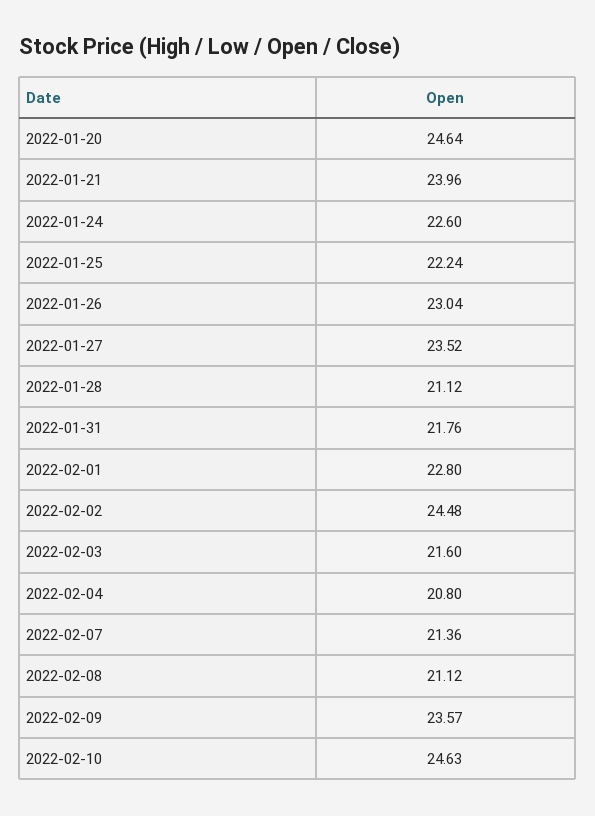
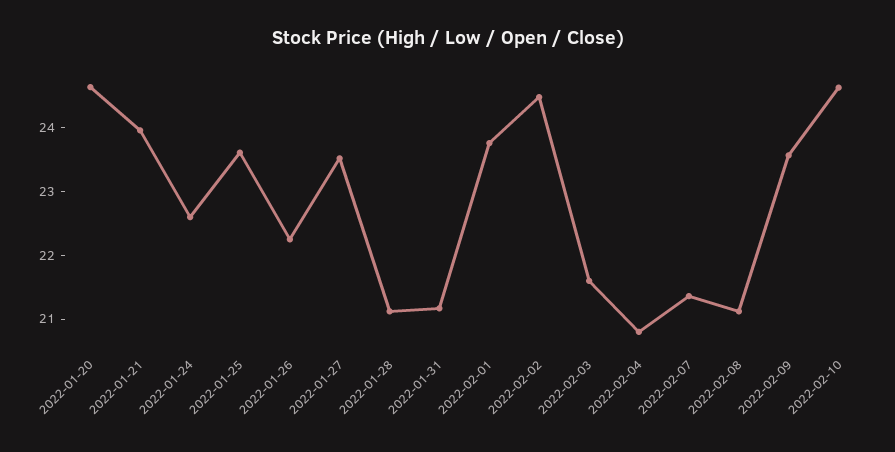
  {
    "2022-01-20": 24.64,
    "2022-01-21": 23.96,
    "2022-01-24": 22.6,
-   "2022-01-25": 22.24,
+   "2022-01-25": 23.6,
-   "2022-01-26": 23.04,
+   "2022-01-26": 22.2,
    "2022-01-27": 23.52,
    "2022-01-28": 21.12,
-   "2022-01-31": 21.76,
+   "2022-01-31": 21.2,
-   "2022-02-01": 22.8,
+   "2022-02-01": 23.8,
    "2022-02-02": 24.48,
    "2022-02-03": 21.6,
    "2022-02-04": 20.8,
    "2022-02-07": 21.36,
    "2022-02-08": 21.12,
    "2022-02-09": 23.57,
    "2022-02-10": 24.63
  }

